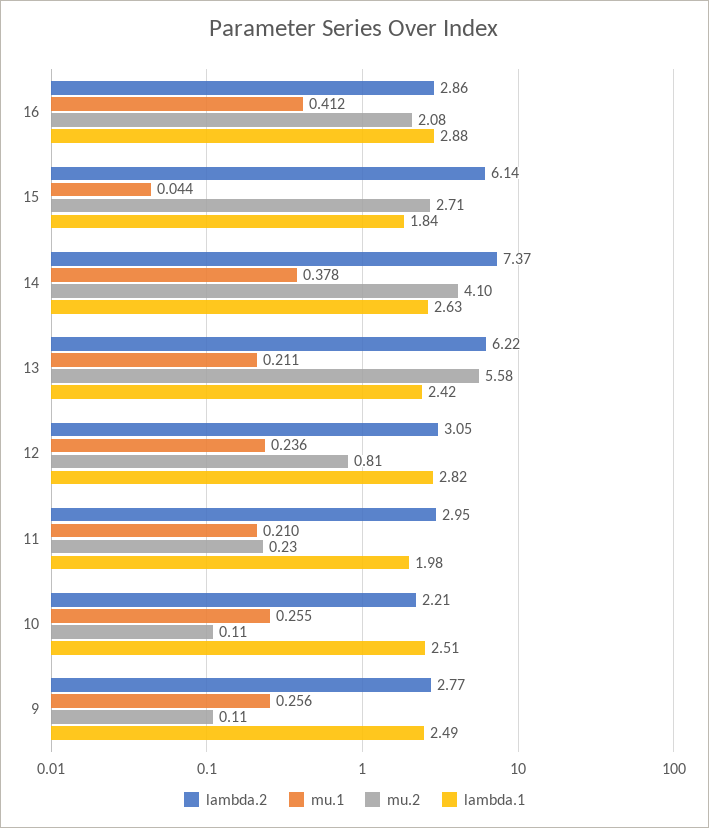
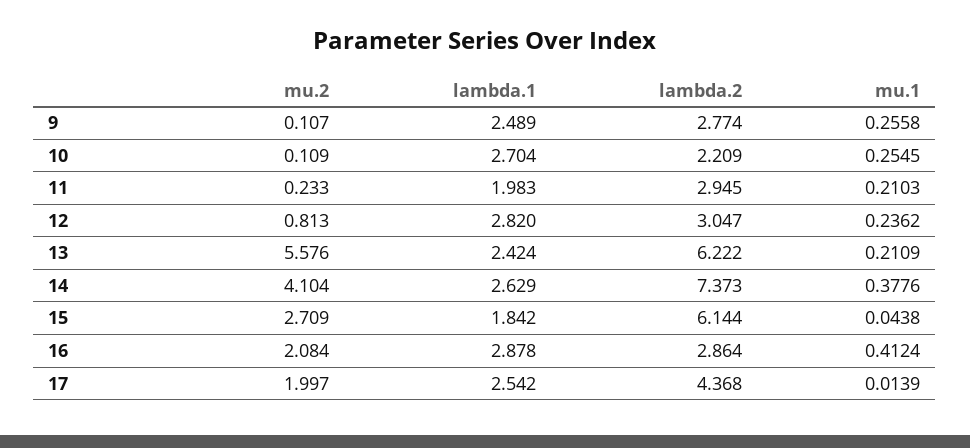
  {
    "lambda.2": {
      "16": 2.864,
      "15": 6.144,
      "14": 7.373,
      "13": 6.222,
      "12": 3.047,
      "11": 2.945,
      "10": 2.209,
-     "9": 2.774
+     "9": 2.774,
+     "17": 4.368
    },
    "mu.1": {
      "16": 0.4124,
      "15": 0.0438,
      "14": 0.3776,
      "13": 0.2109,
      "12": 0.2362,
      "11": 0.2103,
      "10": 0.2545,
-     "9": 0.2558
+     "9": 0.2558,
+     "17": 0.0139
    },
    "mu.2": {
      "16": 2.084,
      "15": 2.709,
      "14": 4.104,
      "13": 5.576,
      "12": 0.813,
      "11": 0.233,
      "10": 0.109,
-     "9": 0.107
+     "9": 0.107,
+     "17": 1.997
    },
    "lambda.1": {
      "16": 2.878,
      "15": 1.842,
      "14": 2.629,
      "13": 2.424,
      "12": 2.82,
      "11": 1.983,
-     "10": 2.51,
+     "10": 2.704,
-     "9": 2.489
+     "9": 2.489,
+     "17": 2.542
    }
  }

